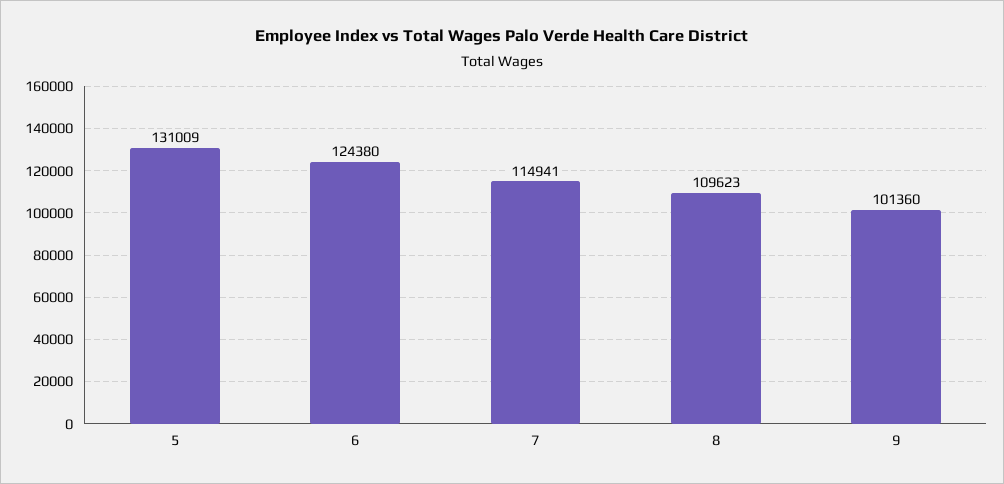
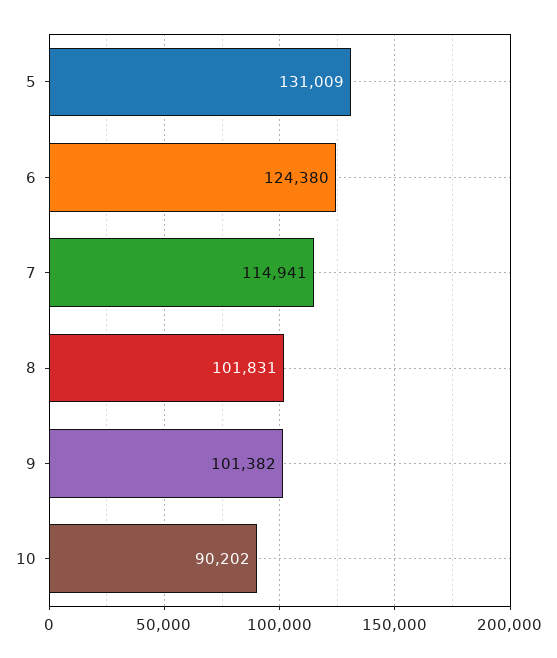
  {
    "5": 131009,
    "6": 124380,
    "7": 114941,
-   "8": 109623,
+   "8": 101831,
-   "9": 101360
+   "9": 101382,
+   "10": 90202
  }

